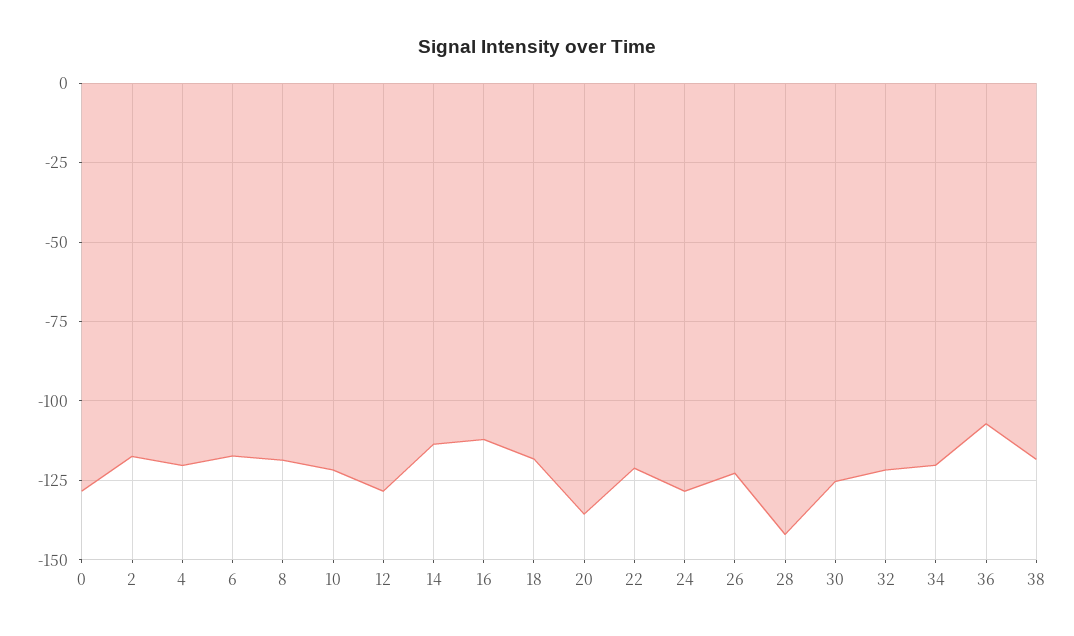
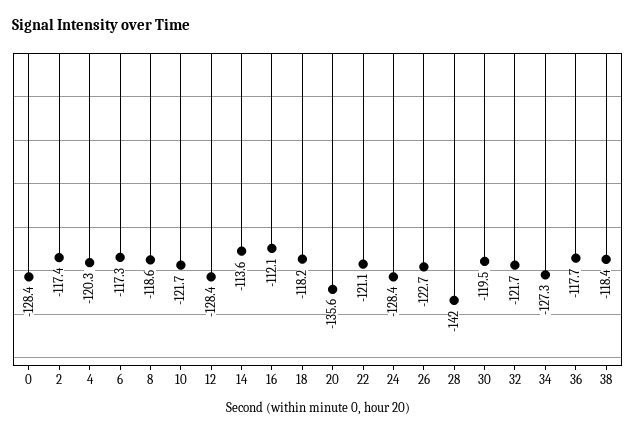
  {
    "0": -128.4,
    "2": -117.4,
    "4": -120.3,
    "6": -117.3,
    "8": -118.6,
    "10": -121.7,
    "12": -128.4,
    "14": -113.6,
    "16": -112.1,
    "18": -118.2,
    "20": -135.6,
    "22": -121.1,
    "24": -128.4,
    "26": -122.7,
    "28": -142,
-   "30": -125,
+   "30": -119.5,
    "32": -121.7,
-   "34": -120,
+   "34": -127.3,
-   "36": -107.5,
+   "36": -117.7,
    "38": -118.4
  }

